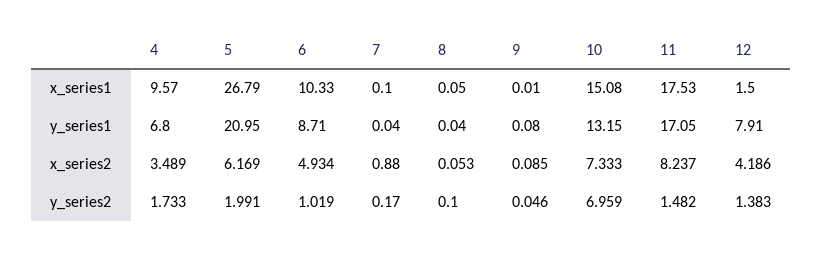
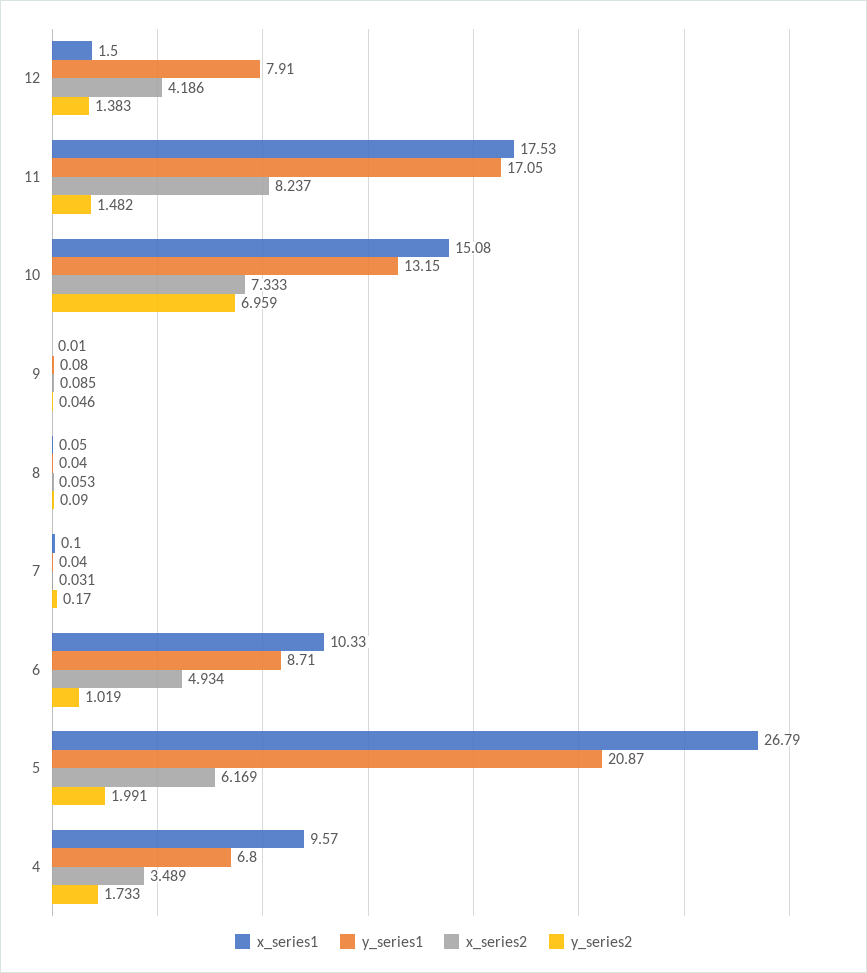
  {
    "x_series1": {
      "4": 9.57,
      "5": 26.79,
      "6": 10.33,
      "7": 0.1,
      "8": 0.05,
      "9": 0.01,
      "10": 15.08,
      "11": 17.53,
      "12": 1.5
    },
    "y_series1": {
      "4": 6.8,
-     "5": 20.95,
+     "5": 20.87,
      "6": 8.71,
      "7": 0.04,
      "8": 0.04,
      "9": 0.08,
      "10": 13.15,
      "11": 17.05,
      "12": 7.91
    },
    "x_series2": {
      "4": 3.489,
      "5": 6.169,
      "6": 4.934,
-     "7": 0.88,
+     "7": 0.031,
      "8": 0.053,
      "9": 0.085,
      "10": 7.333,
      "11": 8.237,
      "12": 4.186
    },
    "y_series2": {
      "4": 1.733,
      "5": 1.991,
      "6": 1.019,
      "7": 0.17,
-     "8": 0.1,
+     "8": 0.09,
      "9": 0.046,
      "10": 6.959,
      "11": 1.482,
      "12": 1.383
    }
  }

